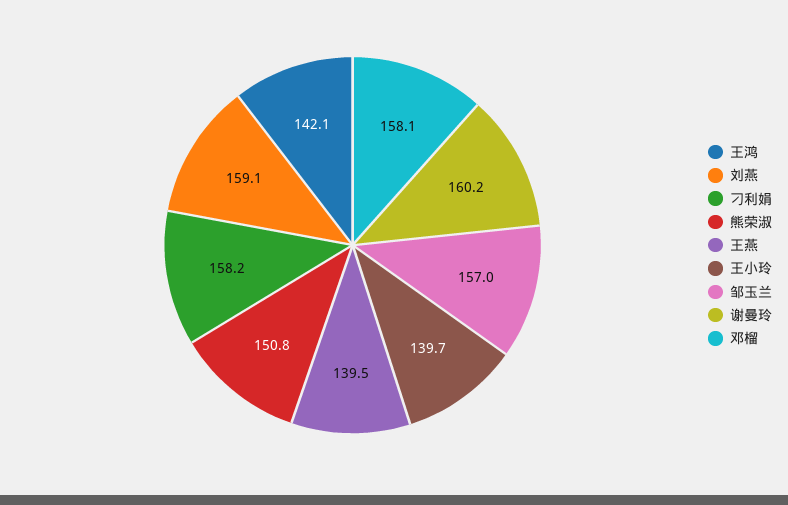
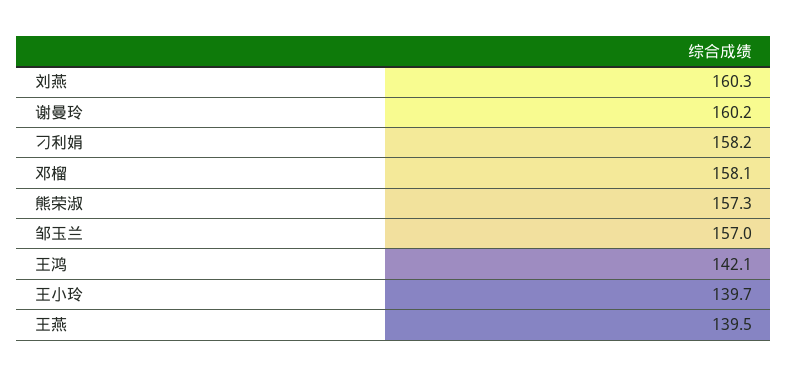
  {
    "王鸿": 142.1,
-   "刘燕": 159.1,
+   "刘燕": 160.3,
    "刁利娟": 158.2,
-   "熊荣淑": 150.8,
+   "熊荣淑": 157.3,
    "王燕": 139.5,
    "王小玲": 139.7,
    "邹玉兰": 157,
    "谢曼玲": 160.2,
    "邓榴": 158.1
  }

